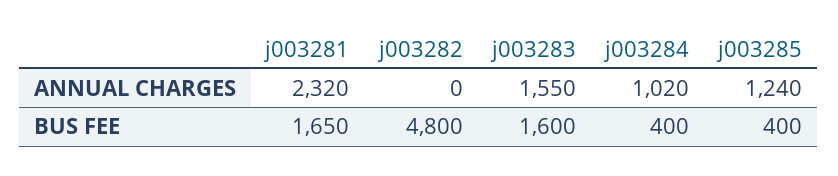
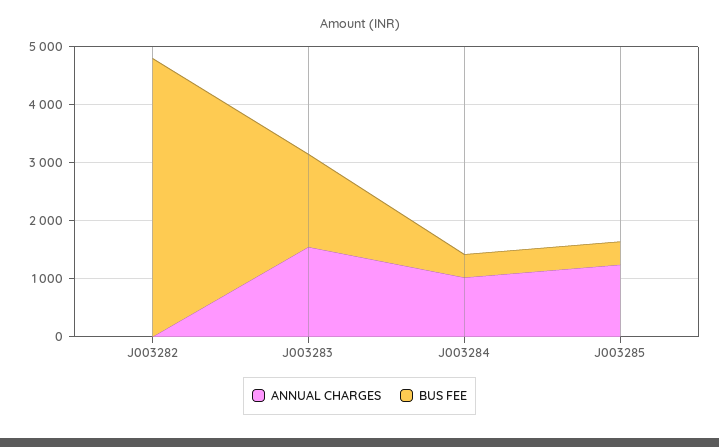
  {
    "ANNUAL CHARGES": {
-     "j003281": 2320,
      "j003282": 0,
      "j003283": 1550,
      "j003284": 1020,
      "j003285": 1240
    },
    "BUS FEE": {
-     "j003281": 1650,
      "j003282": 4800,
      "j003283": 1600,
      "j003284": 400,
      "j003285": 400
    }
  }

